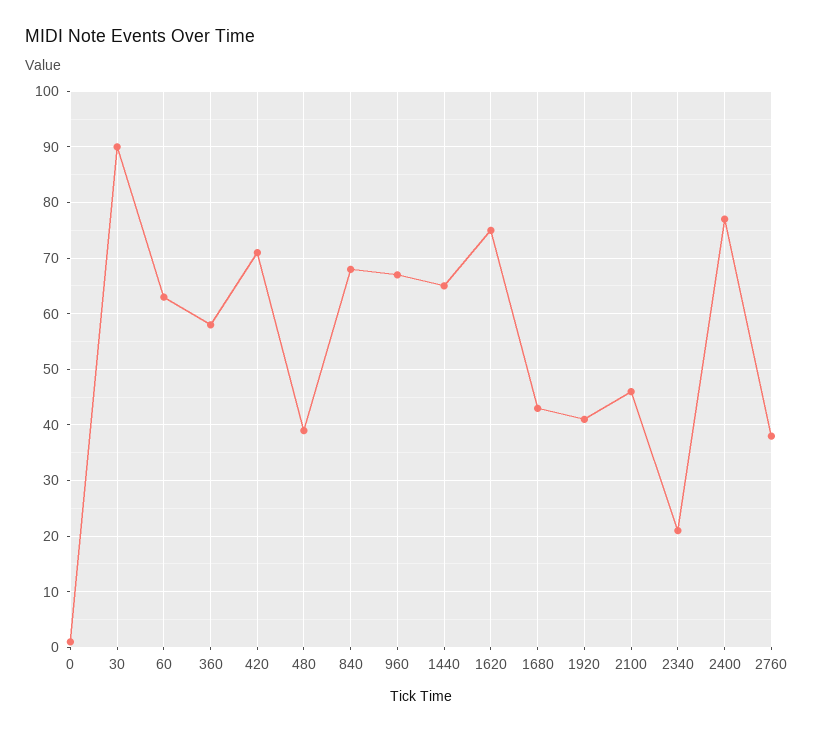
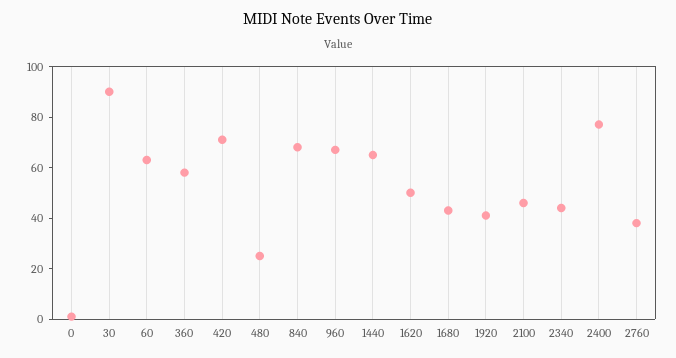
  {
    "0": 0,
    "30": 90,
    "60": 65,
    "360": 60,
    "420": 70,
-   "480": 40,
+   "480": 25,
    "840": 70,
    "960": 65,
    "1440": 65,
-   "1620": 75,
+   "1620": 50,
    "1680": 45,
    "1920": 40,
    "2100": 45,
-   "2340": 20,
+   "2340": 45,
    "2400": 75,
    "2760": 40
  }

